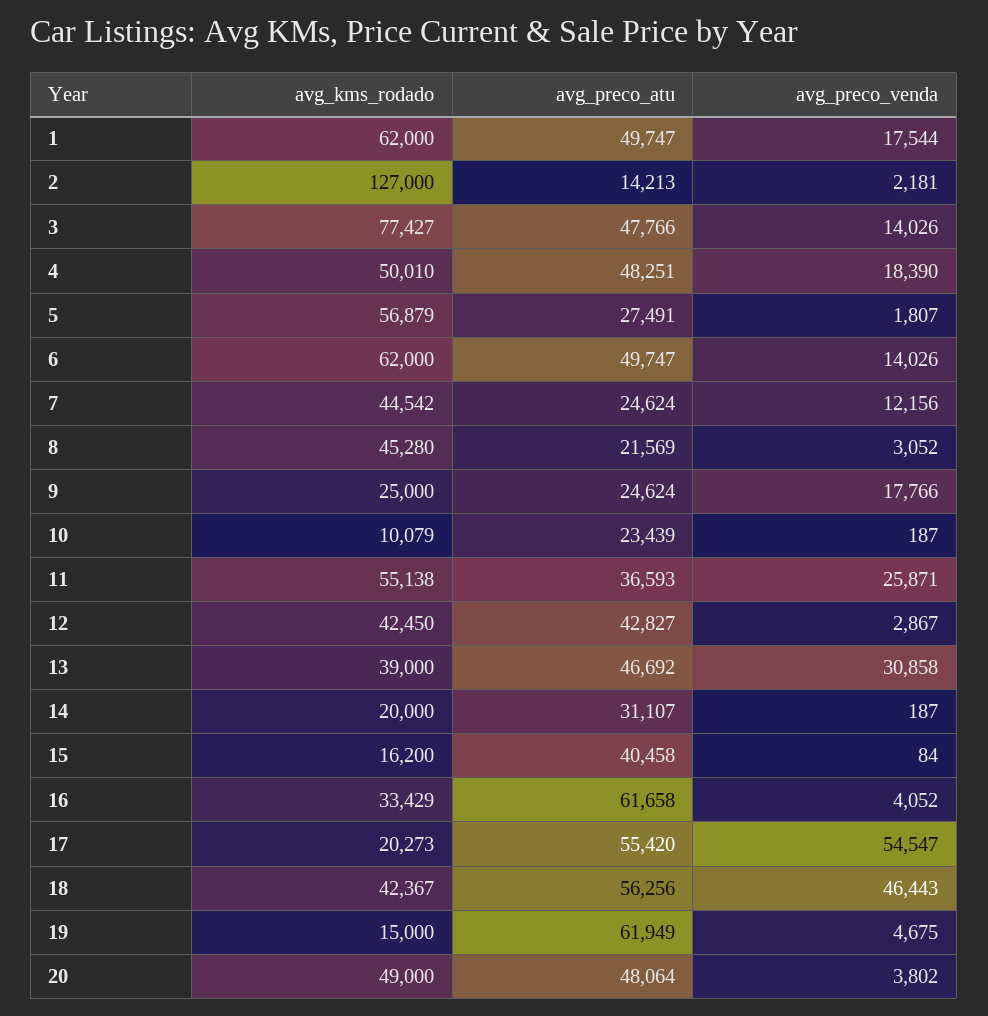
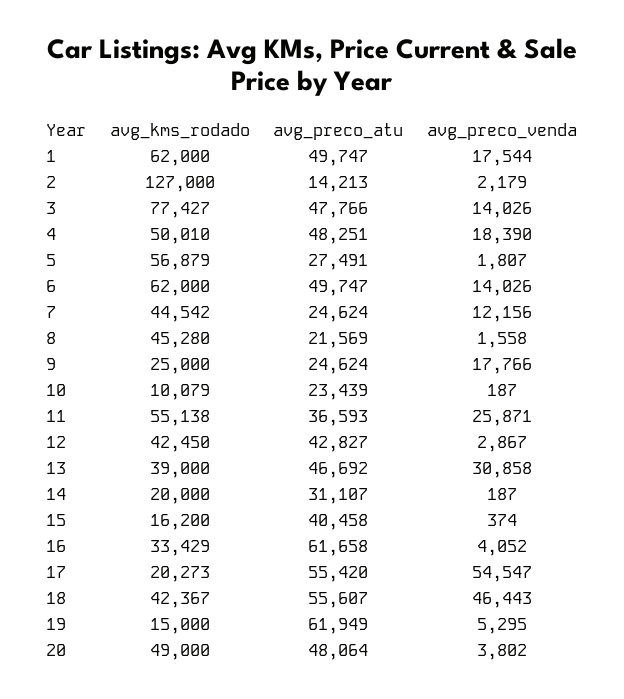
  {
    "avg_kms_rodado": {
      "1": 62000,
      "2": 127000,
      "3": 77427,
      "4": 50010,
      "5": 56879,
      "6": 62000,
      "7": 44542,
      "8": 45280,
      "9": 25000,
      "10": 10079,
      "11": 55138,
      "12": 42450,
      "13": 39000,
      "14": 20000,
      "15": 16200,
      "16": 33429,
      "17": 20273,
      "18": 42367,
      "19": 15000,
      "20": 49000
    },
    "avg_preco_atu": {
      "1": 49747,
      "2": 14213,
      "3": 47766,
      "4": 48251,
      "5": 27491,
      "6": 49747,
      "7": 24624,
      "8": 21569,
      "9": 24624,
      "10": 23439,
      "11": 36593,
      "12": 42827,
      "13": 46692,
      "14": 31107,
      "15": 40458,
      "16": 61658,
      "17": 55420,
-     "18": 56256,
+     "18": 55607,
      "19": 61949,
      "20": 48064
    },
    "avg_preco_venda": {
      "1": 17544,
-     "2": 2181,
+     "2": 2179,
      "3": 14026,
      "4": 18390,
      "5": 1807,
      "6": 14026,
      "7": 12156,
-     "8": 3052,
+     "8": 1558,
      "9": 17766,
      "10": 187,
      "11": 25871,
      "12": 2867,
      "13": 30858,
      "14": 187,
-     "15": 84,
+     "15": 374,
      "16": 4052,
      "17": 54547,
      "18": 46443,
-     "19": 4675,
+     "19": 5295,
      "20": 3802
    }
  }

